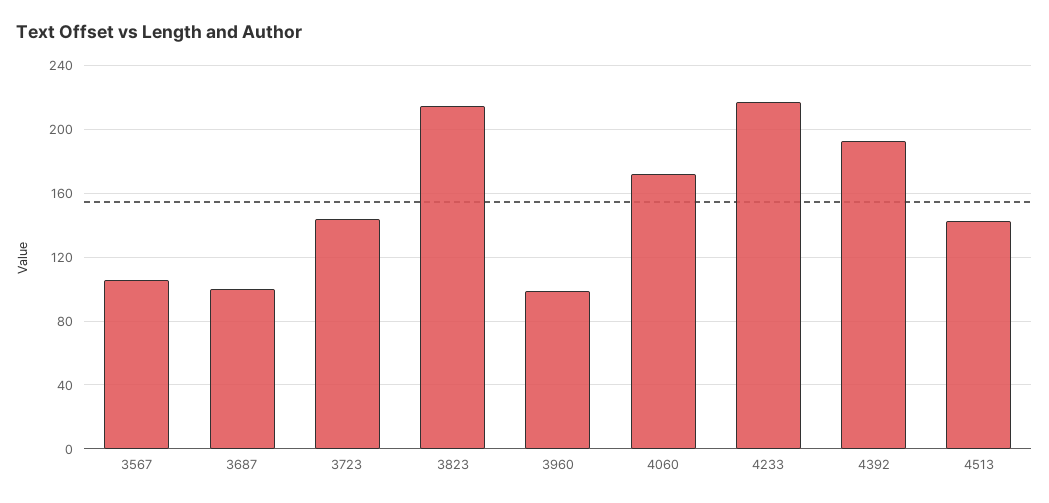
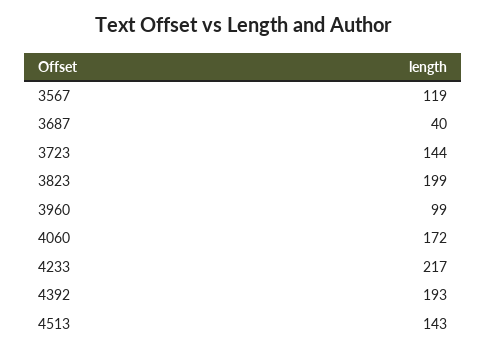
  {
-   "3567": 105,
+   "3567": 119,
-   "3687": 100,
+   "3687": 40,
    "3723": 144,
-   "3823": 215,
+   "3823": 199,
    "3960": 99,
    "4060": 172,
    "4233": 217,
    "4392": 193,
    "4513": 143
  }

